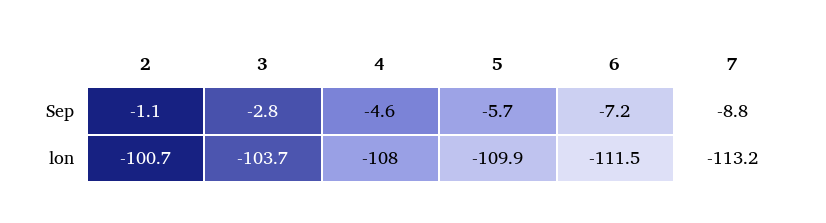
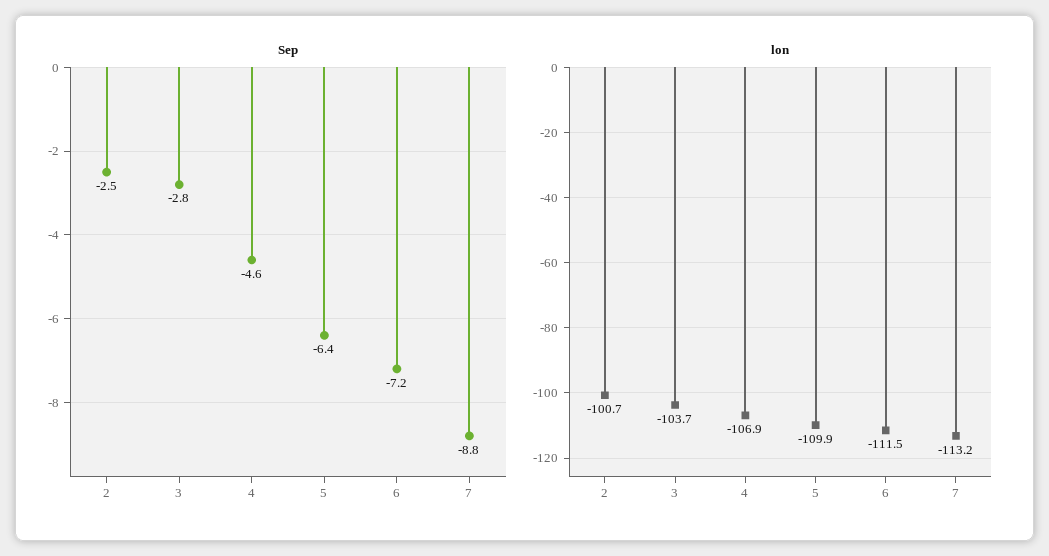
  {
    "Sep": {
-     "2": -1.1,
+     "2": -2.5,
      "3": -2.8,
      "4": -4.6,
-     "5": -5.7,
+     "5": -6.4,
      "6": -7.2,
      "7": -8.8
    },
    "lon": {
      "2": -100.7,
      "3": -103.7,
-     "4": -108,
+     "4": -106.9,
      "5": -109.9,
      "6": -111.5,
      "7": -113.2
    }
  }

